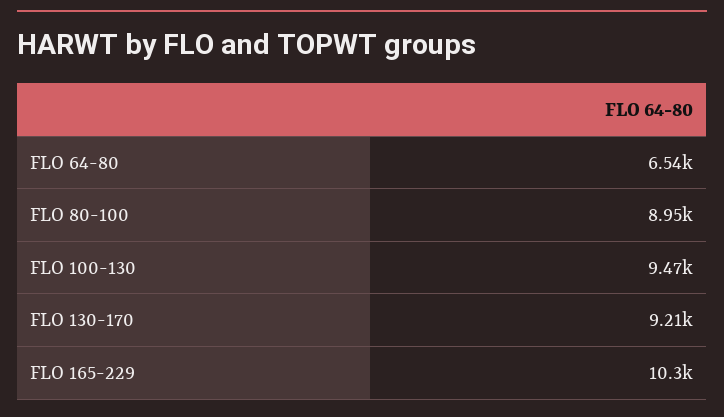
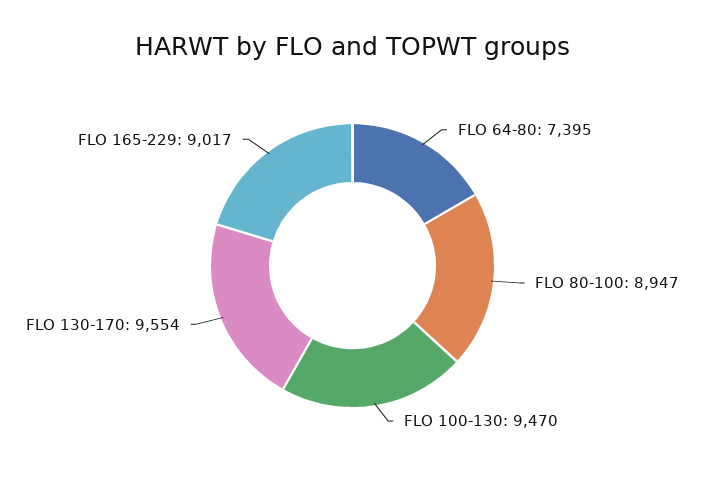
  {
-   "FLO 64-80": 6540,
+   "FLO 64-80": 7395,
    "FLO 80-100": 8947,
    "FLO 100-130": 9470,
-   "FLO 130-170": 9210,
+   "FLO 130-170": 9554,
-   "FLO 165-229": 10300
+   "FLO 165-229": 9017
  }

